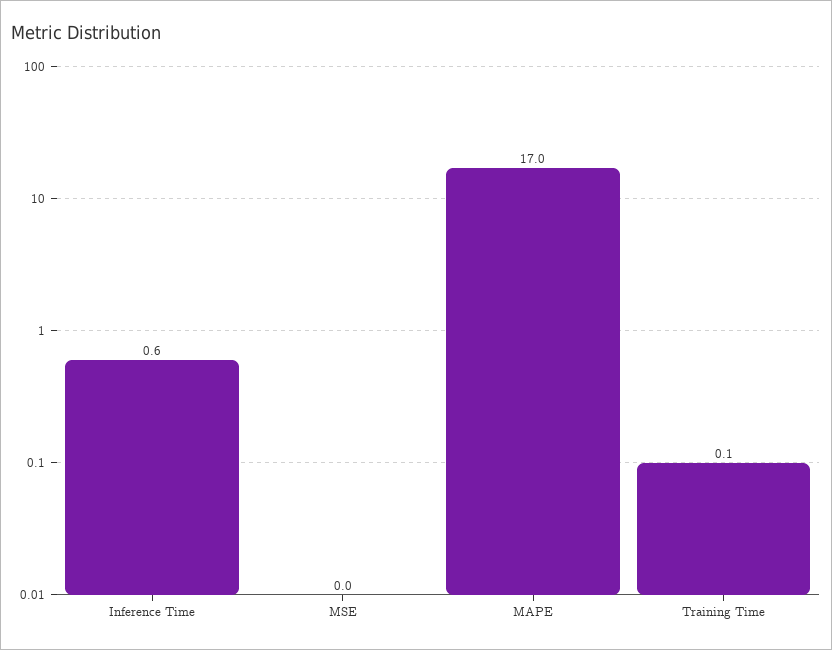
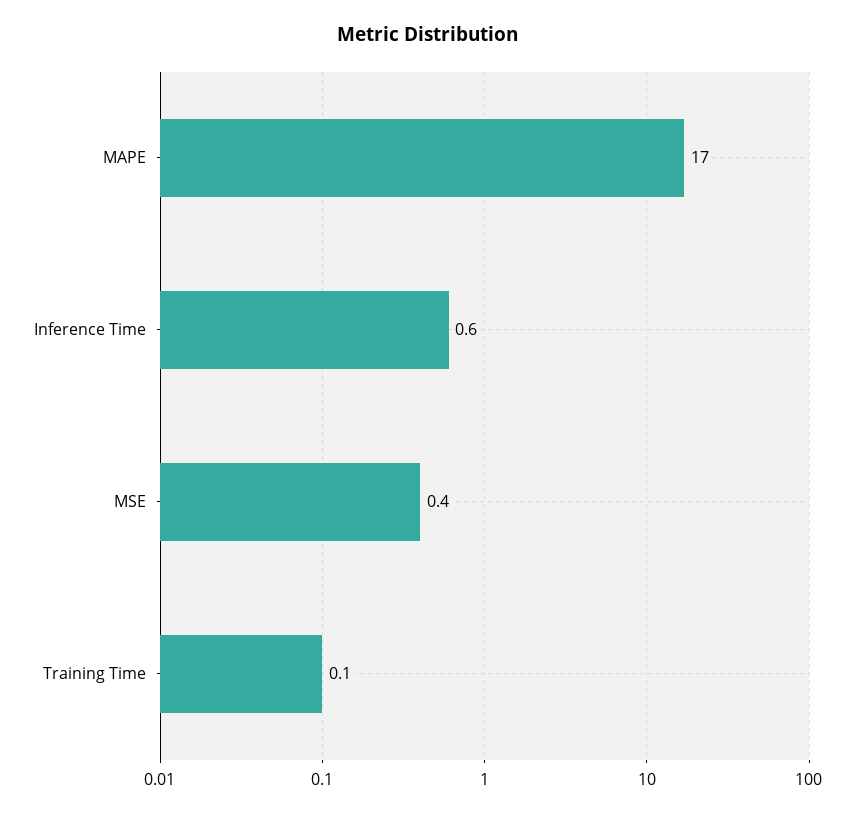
  {
    "Inference Time": 0.6,
-   "MSE": 0,
+   "MSE": 0.4,
    "MAPE": 17,
    "Training Time": 0.1
  }

